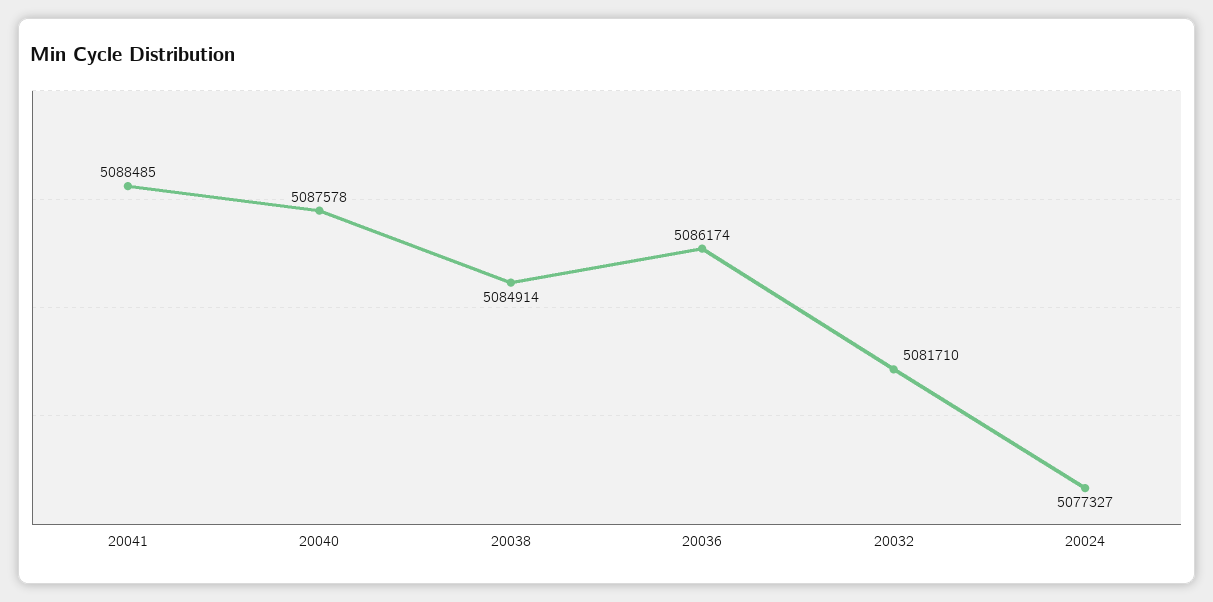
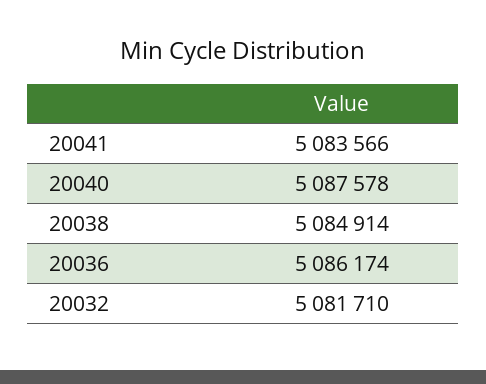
  {
-   "20041": 5088485,
+   "20041": 5083566,
    "20040": 5087578,
    "20038": 5084914,
    "20036": 5086174,
-   "20032": 5081710,
+   "20032": 5081710
-   "20024": 5077327
  }

